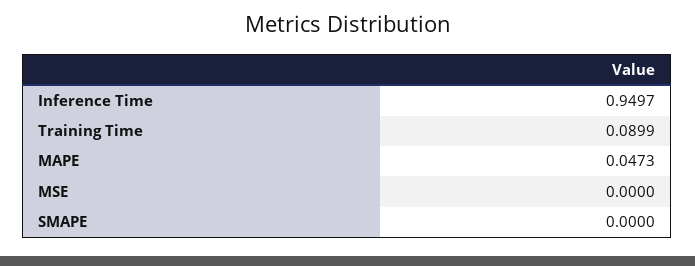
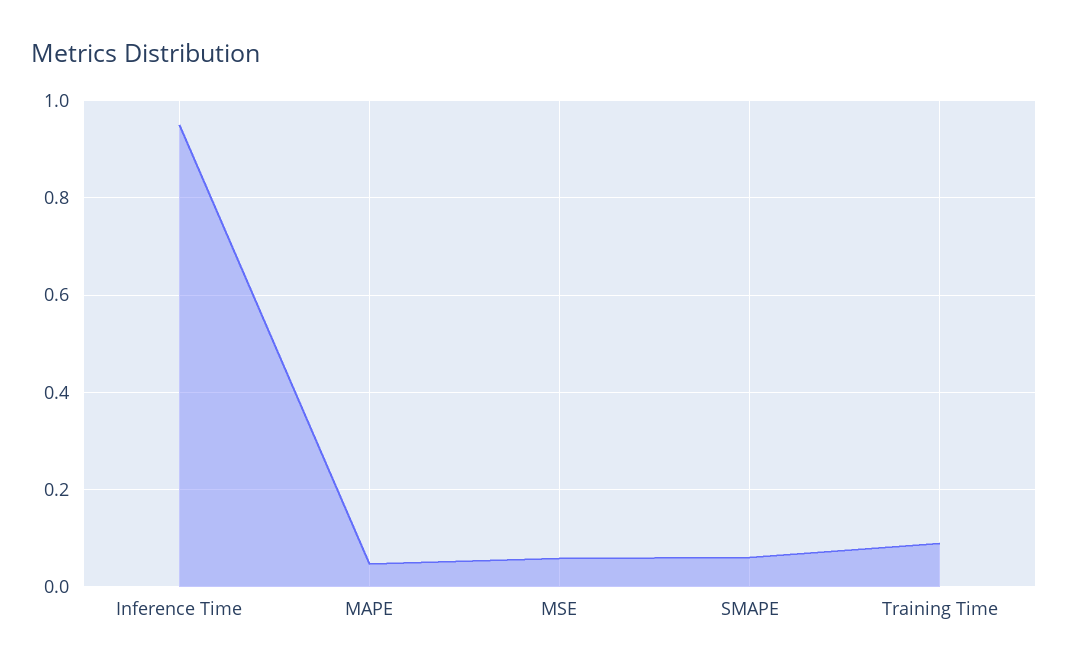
  {
    "Inference Time": 0.9497,
    "Training Time": 0.0899,
    "MAPE": 0.0473,
-   "MSE": 0,
+   "MSE": 0.06,
-   "SMAPE": 0
+   "SMAPE": 0.06
  }

